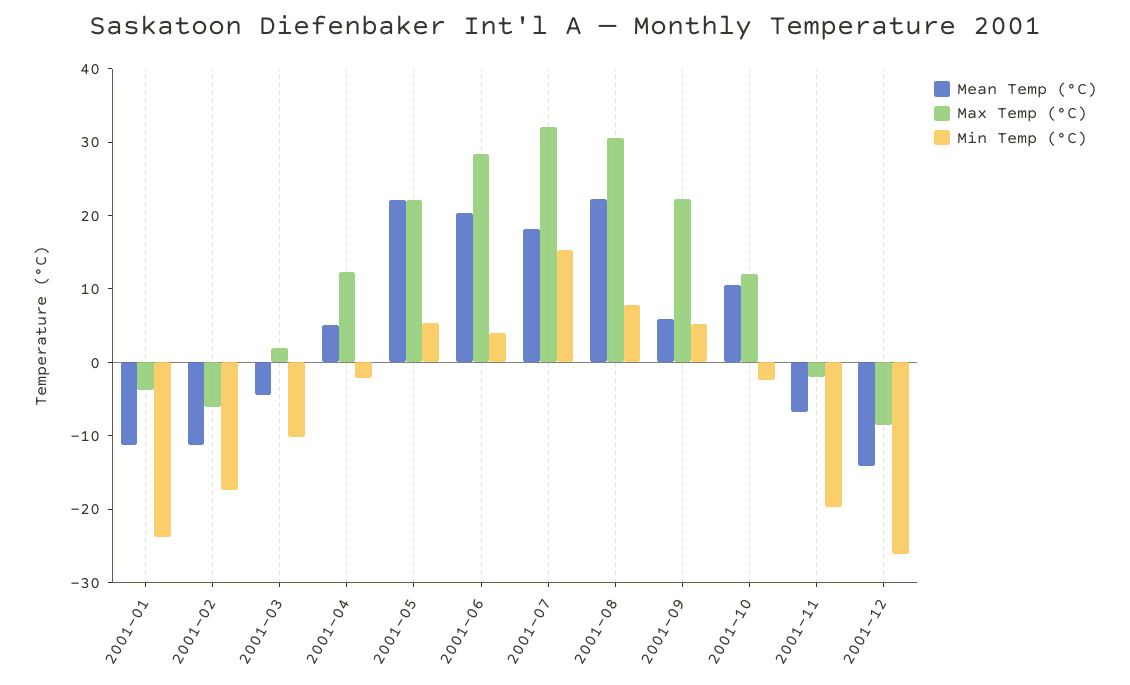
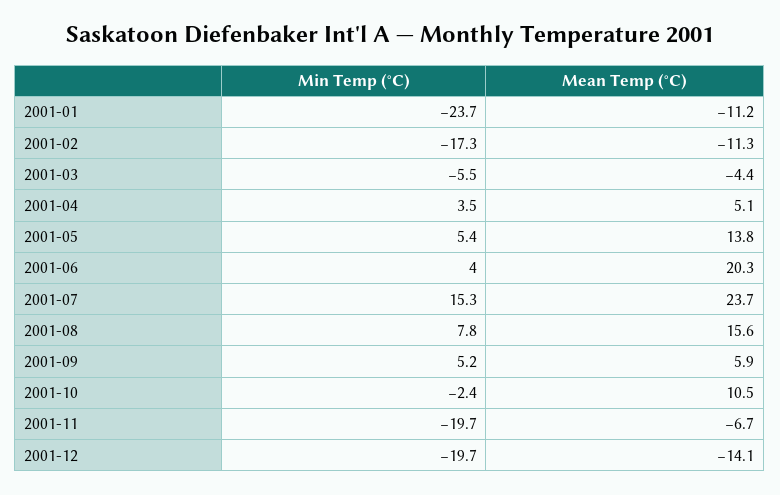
  {
    "Mean Temp (°C)": {
      "2001-01": -11.2,
      "2001-02": -11.3,
      "2001-03": -4.4,
      "2001-04": 5.1,
-     "2001-05": 22,
+     "2001-05": 13.8,
      "2001-06": 20.3,
-     "2001-07": 18,
+     "2001-07": 23.7,
-     "2001-08": 22,
+     "2001-08": 15.6,
      "2001-09": 5.9,
      "2001-10": 10.5,
      "2001-11": -6.7,
      "2001-12": -14.1
    },
-   "Max Temp (°C)": {
-     "2001-01": -4,
-     "2001-02": -6,
-     "2001-03": 2,
-     "2001-04": 12,
-     "2001-05": 22,
-     "2001-06": 28,
-     "2001-07": 32,
-     "2001-08": 30,
-     "2001-09": 22,
-     "2001-10": 12,
-     "2001-11": -2,
-     "2001-12": -8
-   },
    "Min Temp (°C)": {
      "2001-01": -23.7,
      "2001-02": -17.3,
-     "2001-03": -10,
+     "2001-03": -5.5,
-     "2001-04": -2,
+     "2001-04": 3.5,
      "2001-05": 5.4,
      "2001-06": 4,
      "2001-07": 15.3,
      "2001-08": 7.8,
      "2001-09": 5.2,
      "2001-10": -2.4,
      "2001-11": -19.7,
-     "2001-12": -26
+     "2001-12": -19.7
    }
  }

